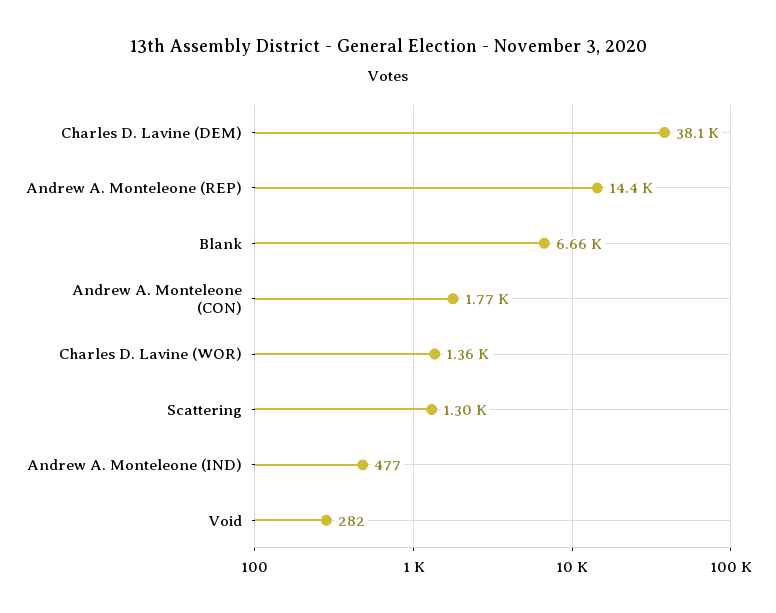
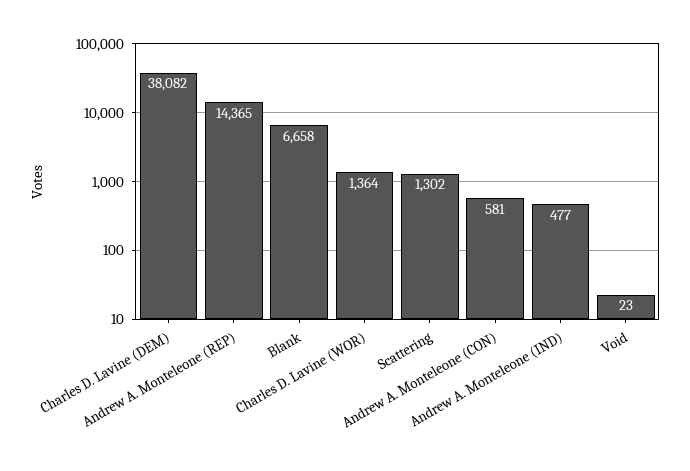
  {
    "Charles D. Lavine (DEM)": 38082,
    "Andrew A. Monteleone (REP)": 14365,
    "Blank": 6658,
-   "Andrew A. Monteleone (CON)": 1770,
+   "Andrew A. Monteleone (CON)": 581,
    "Charles D. Lavine (WOR)": 1364,
    "Scattering": 1302,
    "Andrew A. Monteleone (IND)": 477,
-   "Void": 282
+   "Void": 23
  }

